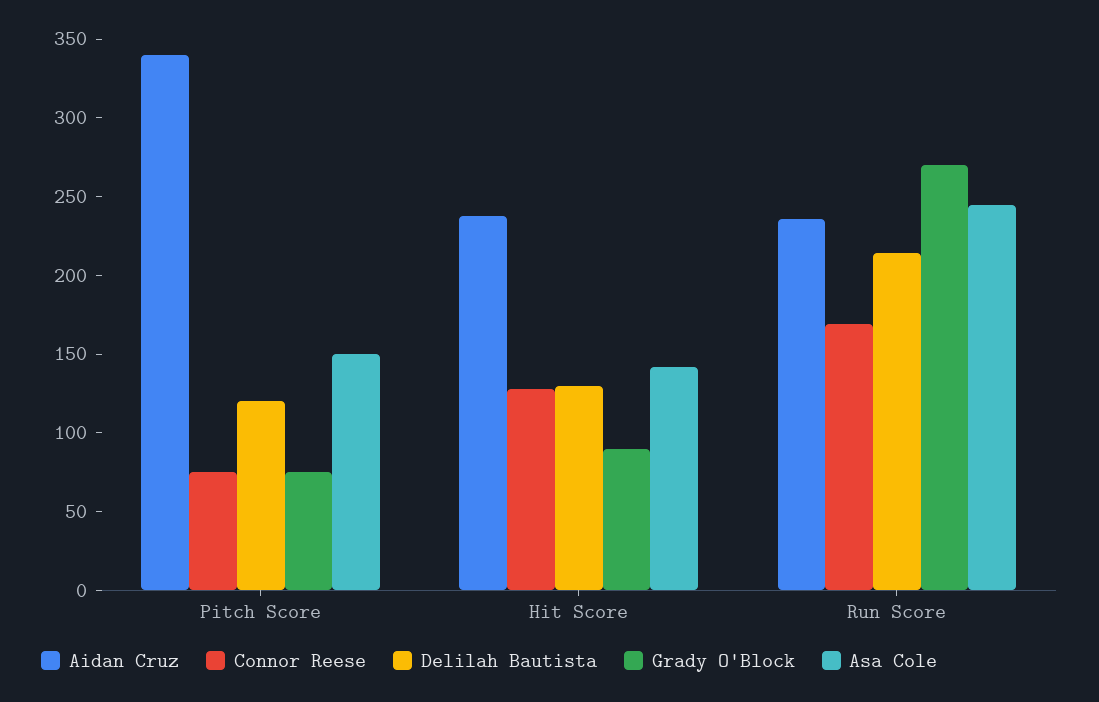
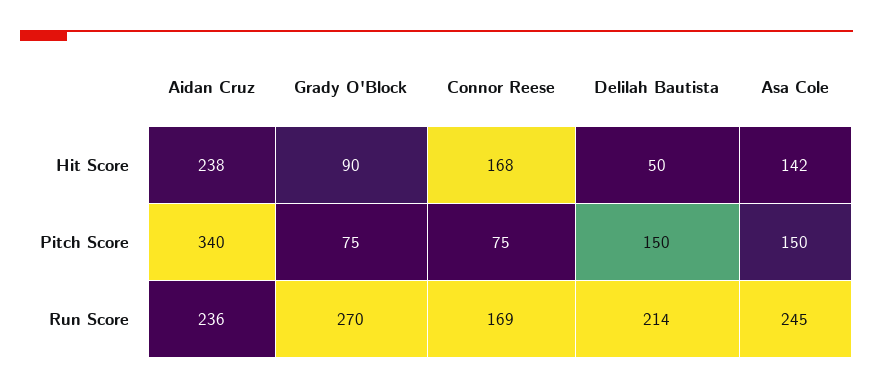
  {
    "Aidan Cruz": {
      "Pitch Score": 340,
      "Hit Score": 238,
      "Run Score": 236
    },
    "Connor Reese": {
      "Pitch Score": 75,
-     "Hit Score": 130,
+     "Hit Score": 168,
      "Run Score": 169
    },
    "Delilah Bautista": {
-     "Pitch Score": 120,
+     "Pitch Score": 150,
-     "Hit Score": 130,
+     "Hit Score": 50,
      "Run Score": 214
    },
    "Grady O'Block": {
      "Pitch Score": 75,
      "Hit Score": 90,
      "Run Score": 270
    },
    "Asa Cole": {
      "Pitch Score": 150,
      "Hit Score": 142,
      "Run Score": 245
    }
  }

